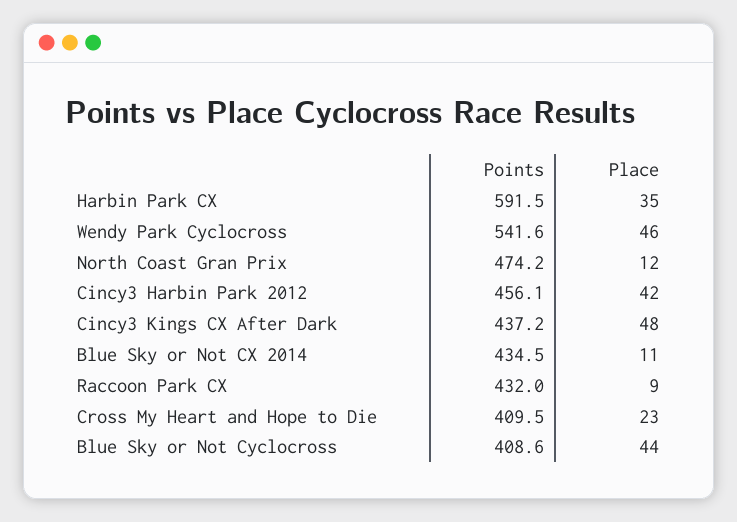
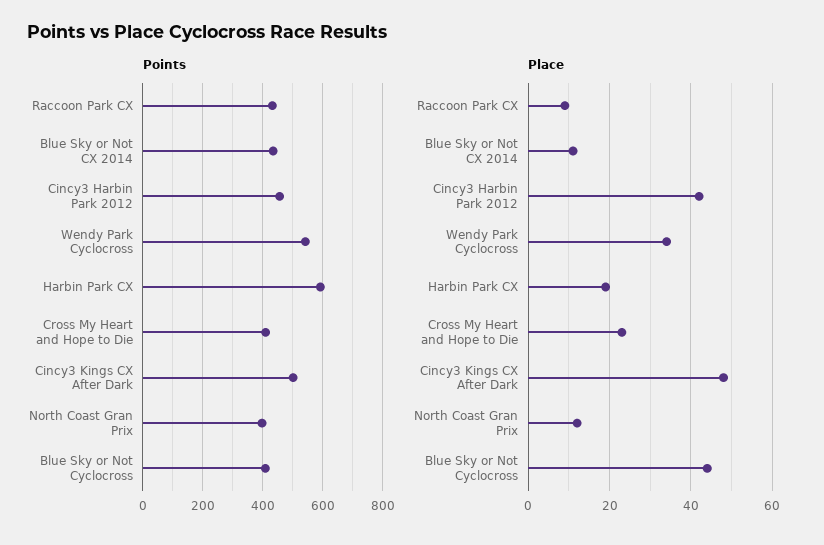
  {
    "Points": {
      "Harbin Park CX": 591.5,
      "Wendy Park Cyclocross": 541.6,
-     "North Coast Gran Prix": 474.2,
+     "North Coast Gran Prix": 400,
      "Cincy3 Harbin Park 2012": 456.1,
-     "Cincy3 Kings CX After Dark": 437.2,
+     "Cincy3 Kings CX After Dark": 500,
      "Blue Sky or Not CX 2014": 434.5,
      "Raccoon Park CX": 432,
      "Cross My Heart and Hope to Die": 409.5,
      "Blue Sky or Not Cyclocross": 408.6
    },
    "Place": {
-     "Harbin Park CX": 35,
+     "Harbin Park CX": 20,
-     "Wendy Park Cyclocross": 46,
+     "Wendy Park Cyclocross": 35,
      "North Coast Gran Prix": 12,
      "Cincy3 Harbin Park 2012": 42,
      "Cincy3 Kings CX After Dark": 48,
      "Blue Sky or Not CX 2014": 11,
      "Raccoon Park CX": 9,
      "Cross My Heart and Hope to Die": 23,
      "Blue Sky or Not Cyclocross": 44
    }
  }

